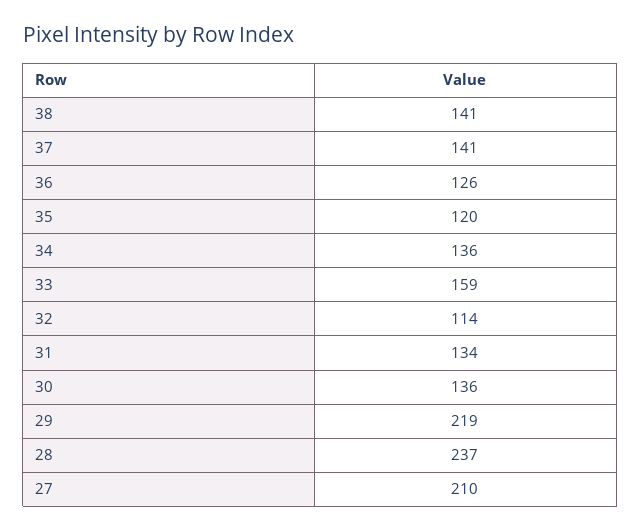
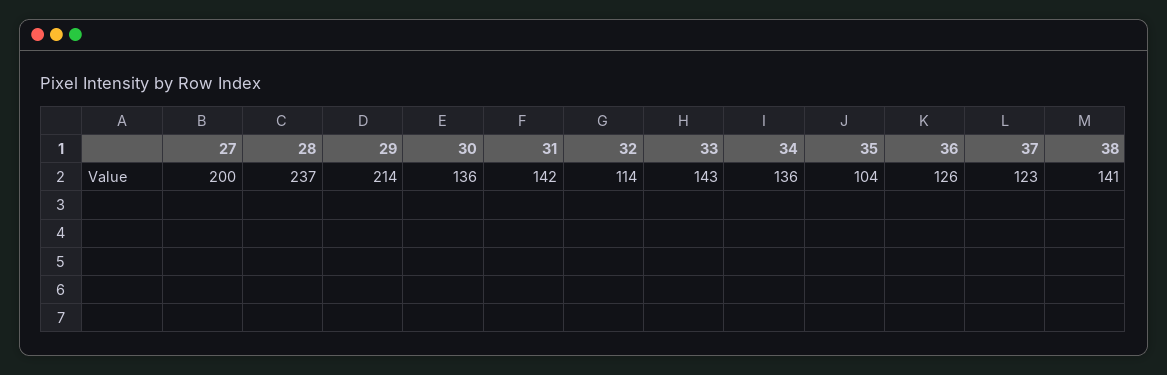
  {
    "38": 141,
-   "37": 141,
+   "37": 123,
    "36": 126,
-   "35": 120,
+   "35": 104,
    "34": 136,
-   "33": 159,
+   "33": 143,
    "32": 114,
-   "31": 134,
+   "31": 142,
    "30": 136,
-   "29": 219,
+   "29": 214,
    "28": 237,
-   "27": 210
+   "27": 200
  }

